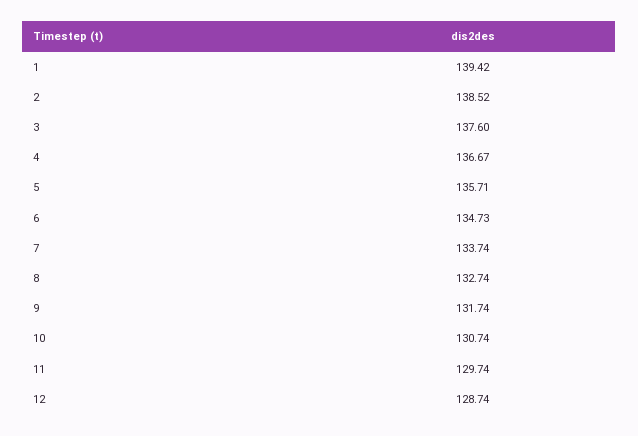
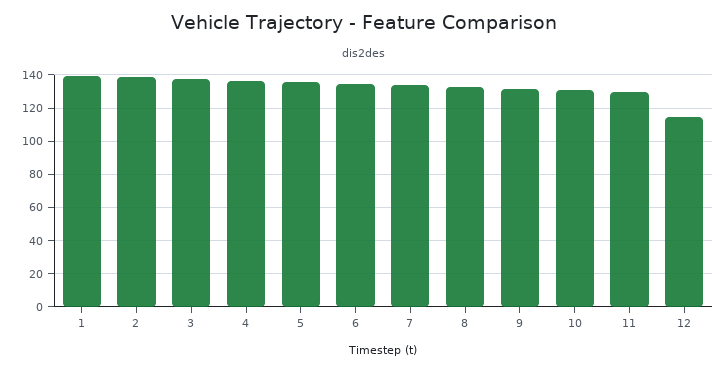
  {
    "1": 139.42,
    "2": 138.52,
    "3": 137.6,
    "4": 136.67,
    "5": 135.71,
    "6": 134.73,
    "7": 133.74,
    "8": 132.74,
    "9": 131.74,
    "10": 130.74,
    "11": 129.74,
-   "12": 128.74
+   "12": 115
  }

